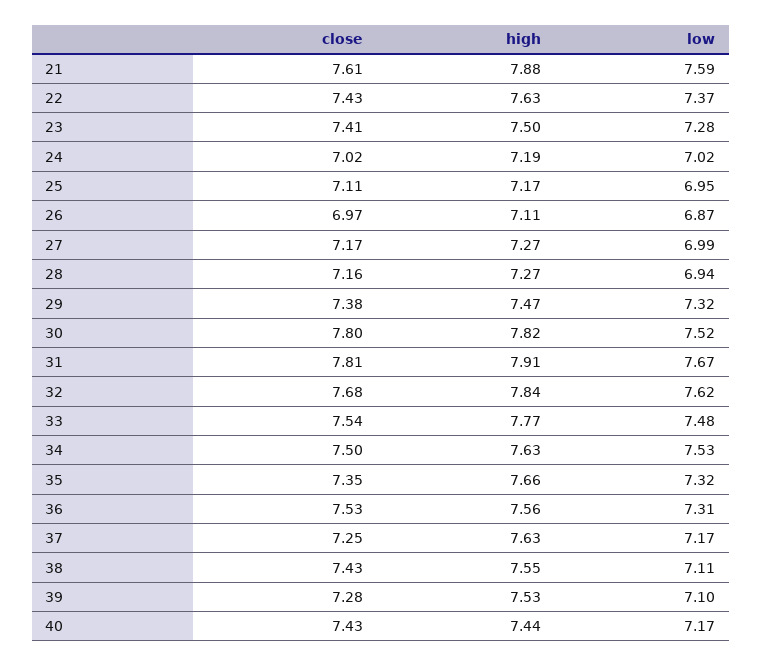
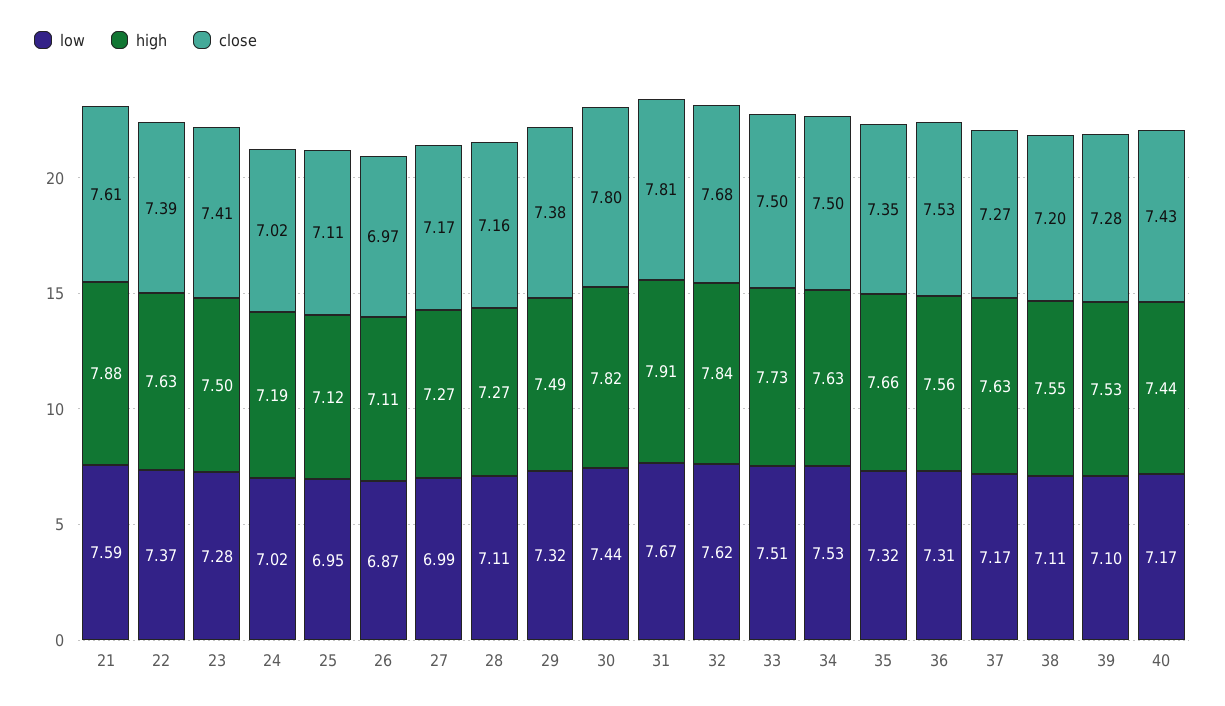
  {
    "close": {
      "21": 7.61,
-     "22": 7.43,
+     "22": 7.39,
      "23": 7.41,
      "24": 7.02,
      "25": 7.11,
      "26": 6.97,
      "27": 7.17,
      "28": 7.16,
      "29": 7.38,
      "30": 7.8,
      "31": 7.81,
      "32": 7.68,
-     "33": 7.54,
+     "33": 7.5,
      "34": 7.5,
      "35": 7.35,
      "36": 7.53,
-     "37": 7.25,
+     "37": 7.27,
-     "38": 7.43,
+     "38": 7.2,
      "39": 7.28,
      "40": 7.43
    },
    "high": {
      "21": 7.88,
      "22": 7.63,
      "23": 7.5,
      "24": 7.19,
-     "25": 7.17,
+     "25": 7.12,
      "26": 7.11,
      "27": 7.27,
      "28": 7.27,
-     "29": 7.47,
+     "29": 7.49,
      "30": 7.82,
      "31": 7.91,
      "32": 7.84,
-     "33": 7.77,
+     "33": 7.73,
      "34": 7.63,
      "35": 7.66,
      "36": 7.56,
      "37": 7.63,
      "38": 7.55,
      "39": 7.53,
      "40": 7.44
    },
    "low": {
      "21": 7.59,
      "22": 7.37,
      "23": 7.28,
      "24": 7.02,
      "25": 6.95,
      "26": 6.87,
      "27": 6.99,
-     "28": 6.94,
+     "28": 7.11,
      "29": 7.32,
-     "30": 7.52,
+     "30": 7.44,
      "31": 7.67,
      "32": 7.62,
-     "33": 7.48,
+     "33": 7.51,
      "34": 7.53,
      "35": 7.32,
      "36": 7.31,
      "37": 7.17,
      "38": 7.11,
      "39": 7.1,
      "40": 7.17
    }
  }

